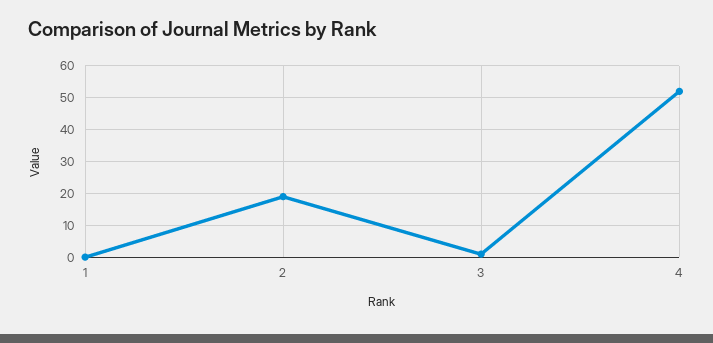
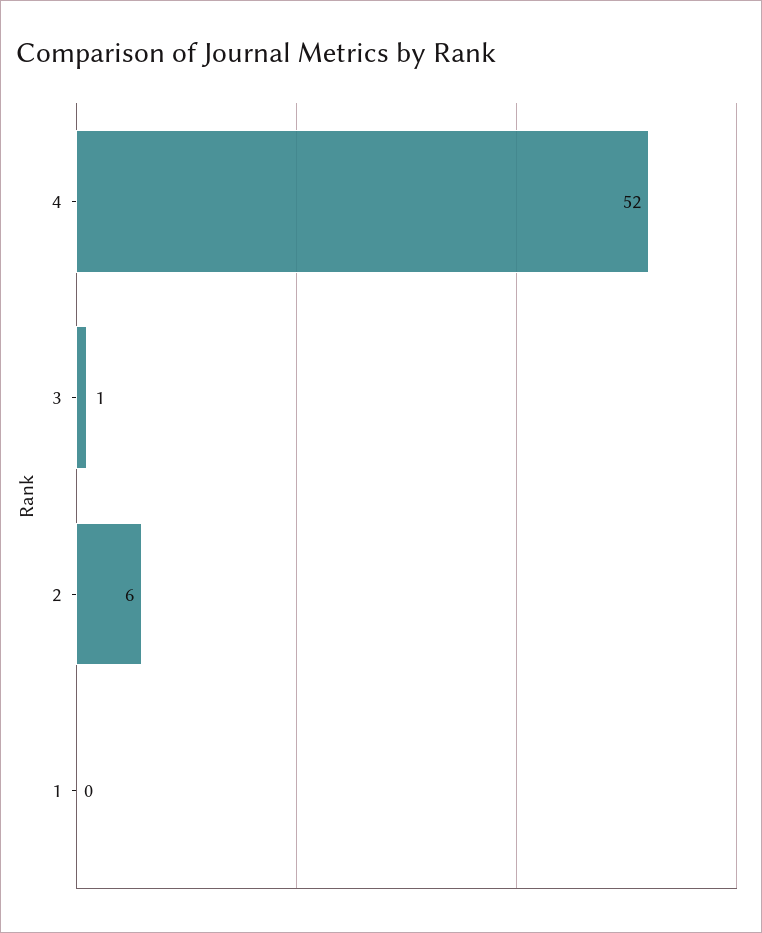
  {
    "1": 0,
-   "2": 20,
+   "2": 6,
    "3": 1,
    "4": 52
  }

